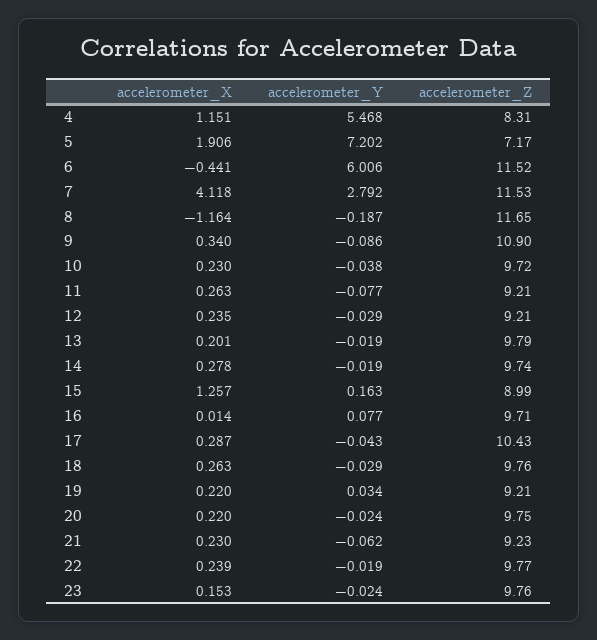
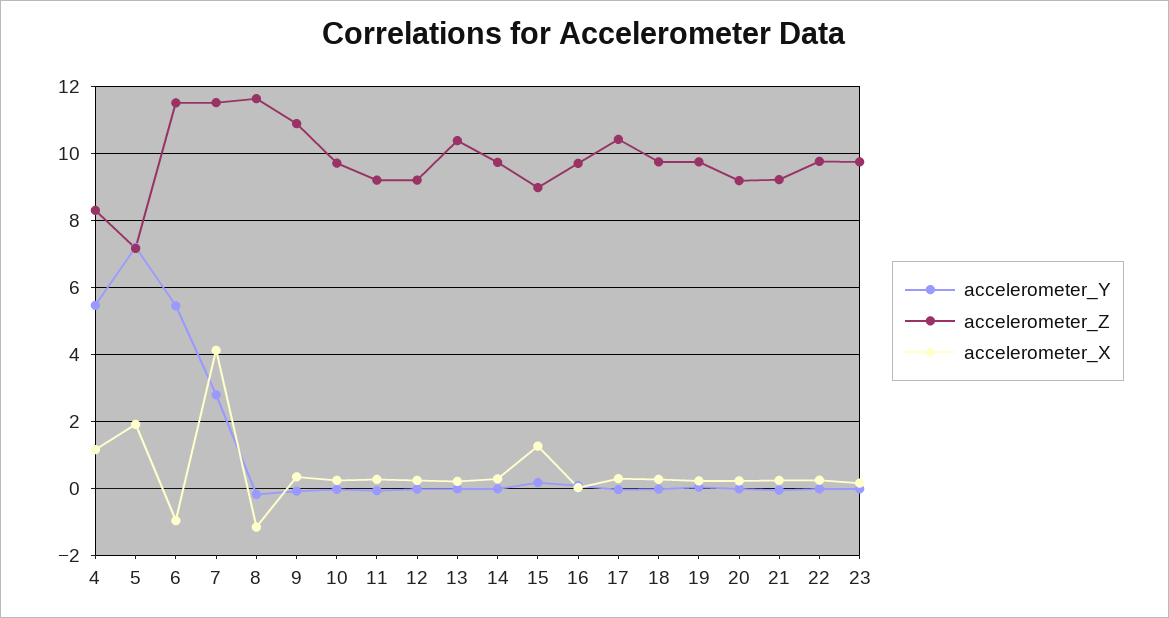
  {
    "accelerometer_X": {
      "4": 1.151,
      "5": 1.906,
-     "6": -0.441,
+     "6": -1,
      "7": 4.118,
      "8": -1.164,
      "9": 0.34,
      "10": 0.23,
      "11": 0.263,
      "12": 0.235,
      "13": 0.201,
      "14": 0.278,
      "15": 1.257,
      "16": 0.014,
      "17": 0.287,
      "18": 0.263,
      "19": 0.22,
      "20": 0.22,
      "21": 0.23,
      "22": 0.239,
      "23": 0.153
    },
    "accelerometer_Y": {
      "4": 5.468,
      "5": 7.202,
-     "6": 6.006,
+     "6": 5.4,
      "7": 2.792,
      "8": -0.187,
      "9": -0.086,
      "10": -0.038,
      "11": -0.077,
      "12": -0.029,
      "13": -0.019,
      "14": -0.019,
      "15": 0.163,
      "16": 0.077,
      "17": -0.043,
      "18": -0.029,
      "19": 0.034,
      "20": -0.024,
      "21": -0.062,
      "22": -0.019,
      "23": -0.024
    },
    "accelerometer_Z": {
      "4": 8.31,
      "5": 7.17,
      "6": 11.52,
      "7": 11.53,
      "8": 11.65,
      "9": 10.9,
      "10": 9.72,
      "11": 9.21,
      "12": 9.21,
-     "13": 9.79,
+     "13": 10.4,
      "14": 9.74,
      "15": 8.99,
      "16": 9.71,
      "17": 10.43,
      "18": 9.76,
-     "19": 9.21,
+     "19": 9.8,
-     "20": 9.75,
+     "20": 9.2,
      "21": 9.23,
      "22": 9.77,
      "23": 9.76
    }
  }

